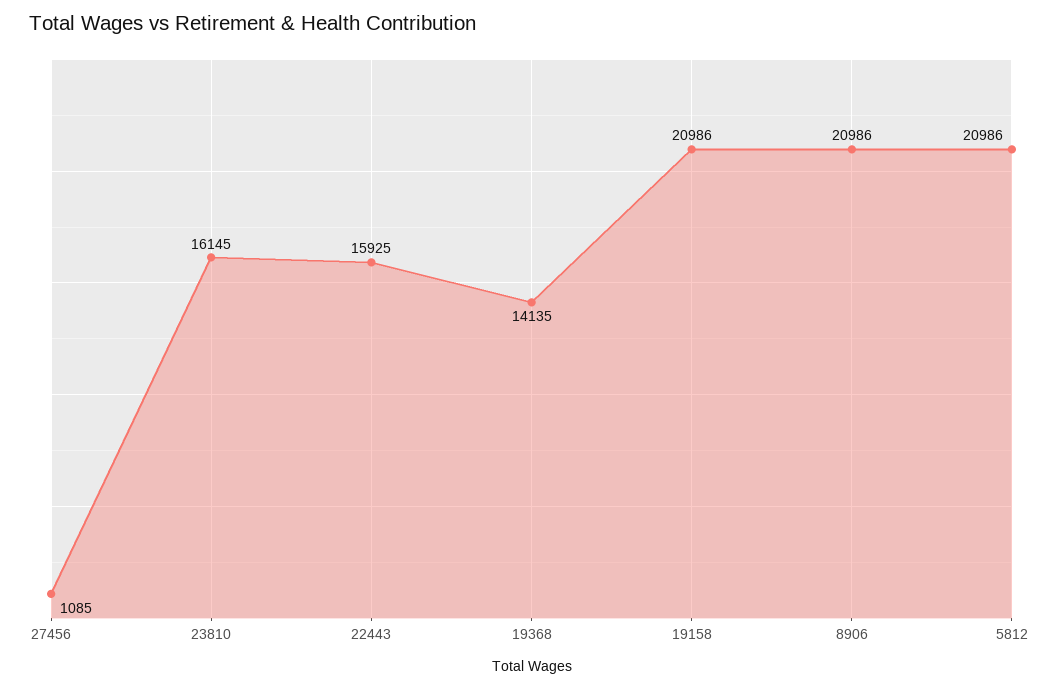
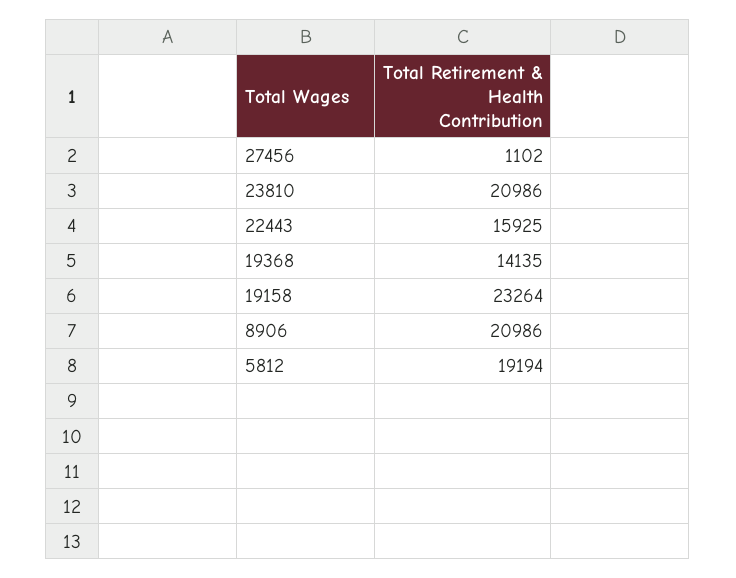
  {
-   "27456": 1085,
+   "27456": 1102,
-   "23810": 16145,
+   "23810": 20986,
    "22443": 15925,
    "19368": 14135,
-   "19158": 20986,
+   "19158": 23264,
    "8906": 20986,
-   "5812": 20986
+   "5812": 19194
  }

